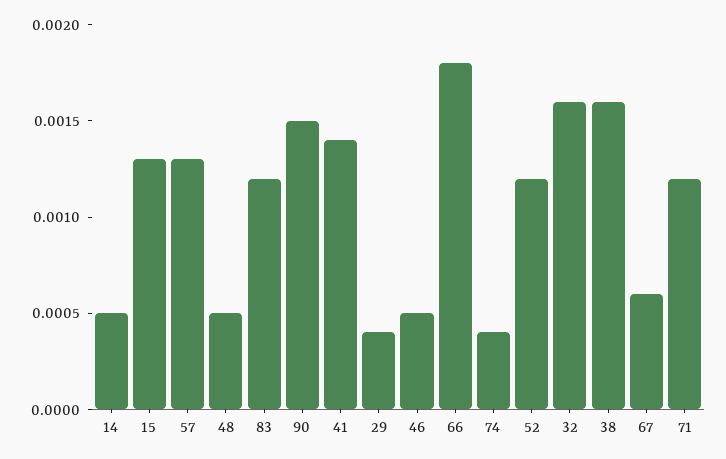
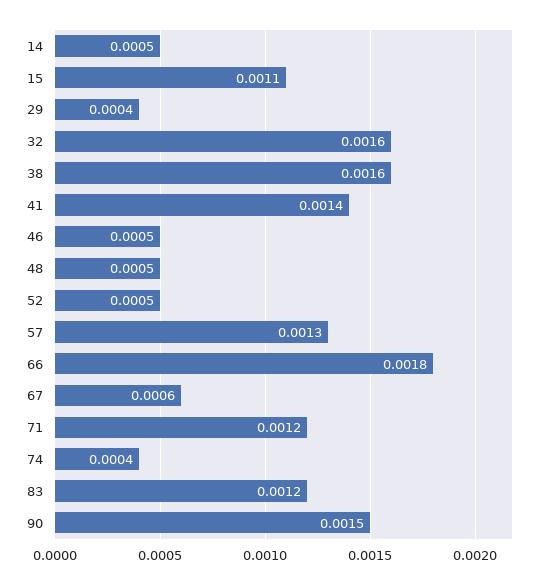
  {
    "14": 0.0005,
-   "15": 0.0013,
+   "15": 0.0011,
    "57": 0.0013,
    "48": 0.0005,
    "83": 0.0012,
    "90": 0.0015,
    "41": 0.0014,
    "29": 0.0004,
    "46": 0.0005,
    "66": 0.0018,
    "74": 0.0004,
-   "52": 0.0012,
+   "52": 0.0005,
    "32": 0.0016,
    "38": 0.0016,
    "67": 0.0006,
    "71": 0.0012
  }

